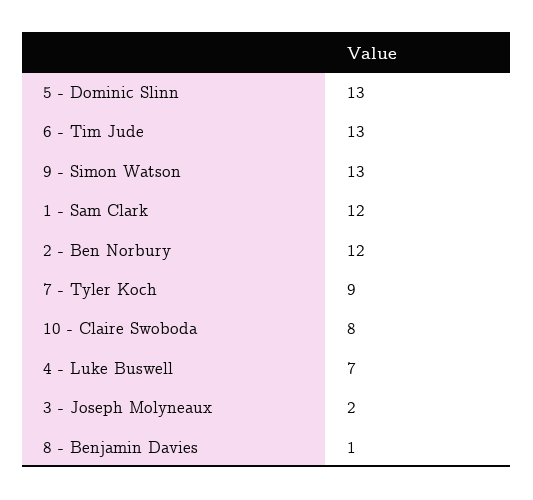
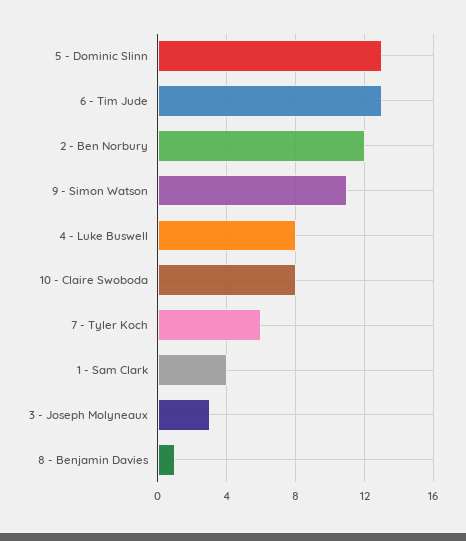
  {
    "5 - Dominic Slinn": 13,
    "6 - Tim Jude": 13,
-   "9 - Simon Watson": 13,
+   "9 - Simon Watson": 11,
-   "1 - Sam Clark": 12,
+   "1 - Sam Clark": 4,
    "2 - Ben Norbury": 12,
-   "7 - Tyler Koch": 9,
+   "7 - Tyler Koch": 6,
    "10 - Claire Swoboda": 8,
-   "4 - Luke Buswell": 7,
+   "4 - Luke Buswell": 8,
-   "3 - Joseph Molyneaux": 2,
+   "3 - Joseph Molyneaux": 3,
    "8 - Benjamin Davies": 1
  }

